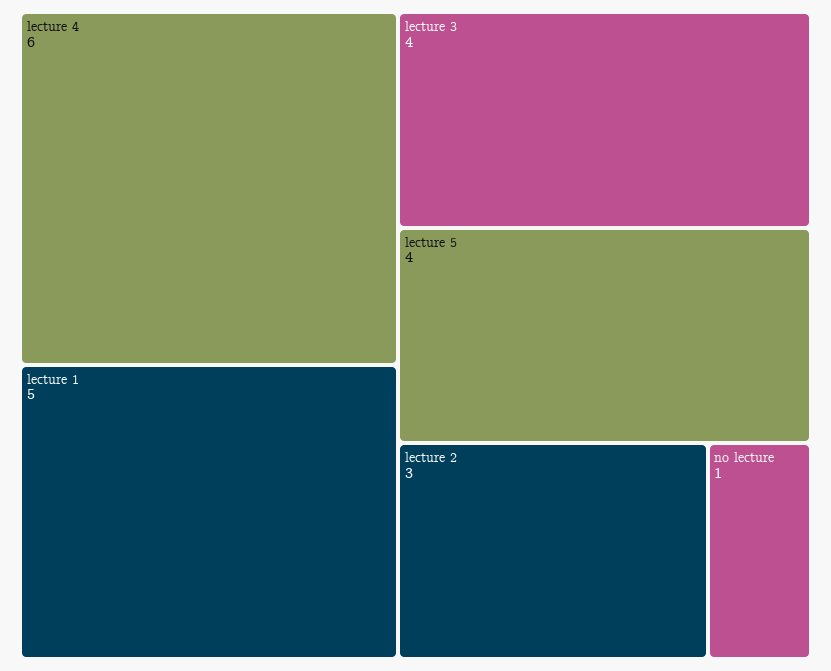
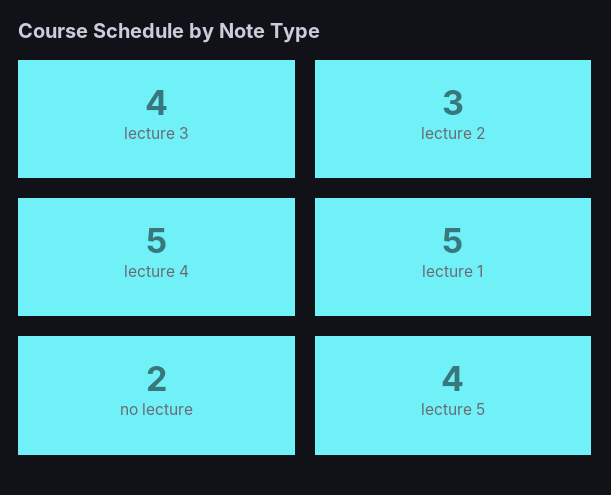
  {
-   "lecture 4": 6,
+   "lecture 4": 5,
    "lecture 1": 5,
    "lecture 3": 4,
    "lecture 5": 4,
    "lecture 2": 3,
-   "no lecture": 1
+   "no lecture": 2
  }

